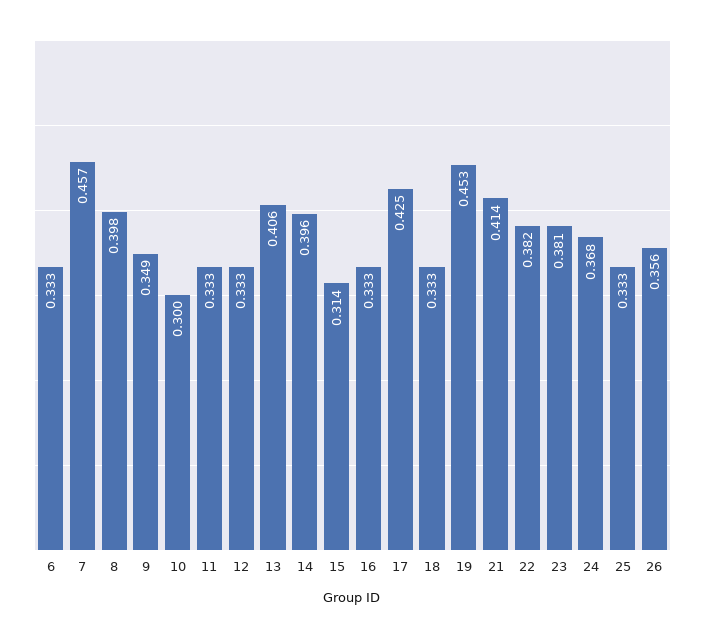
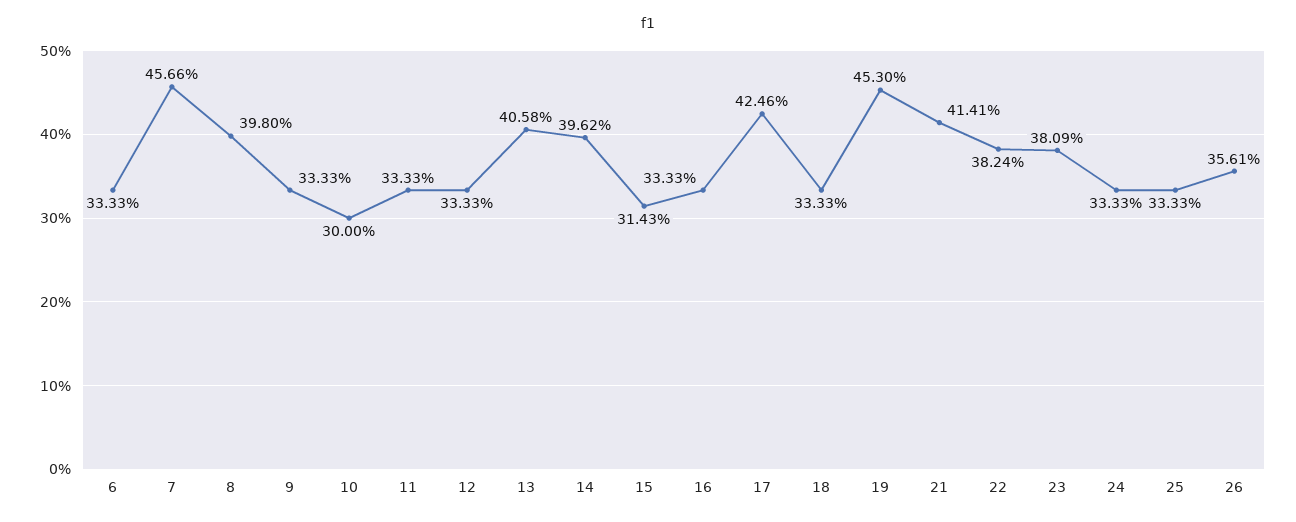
  {
    "6": 0.3333,
    "7": 0.4566,
    "8": 0.398,
-   "9": 0.349,
+   "9": 0.3333,
    "10": 0.3,
    "11": 0.3333,
    "12": 0.3333,
    "13": 0.4058,
    "14": 0.3962,
    "15": 0.3143,
    "16": 0.3333,
    "17": 0.4246,
    "18": 0.3333,
    "19": 0.453,
    "21": 0.4141,
    "22": 0.3824,
    "23": 0.3809,
-   "24": 0.368,
+   "24": 0.3333,
    "25": 0.3333,
    "26": 0.3561
  }

